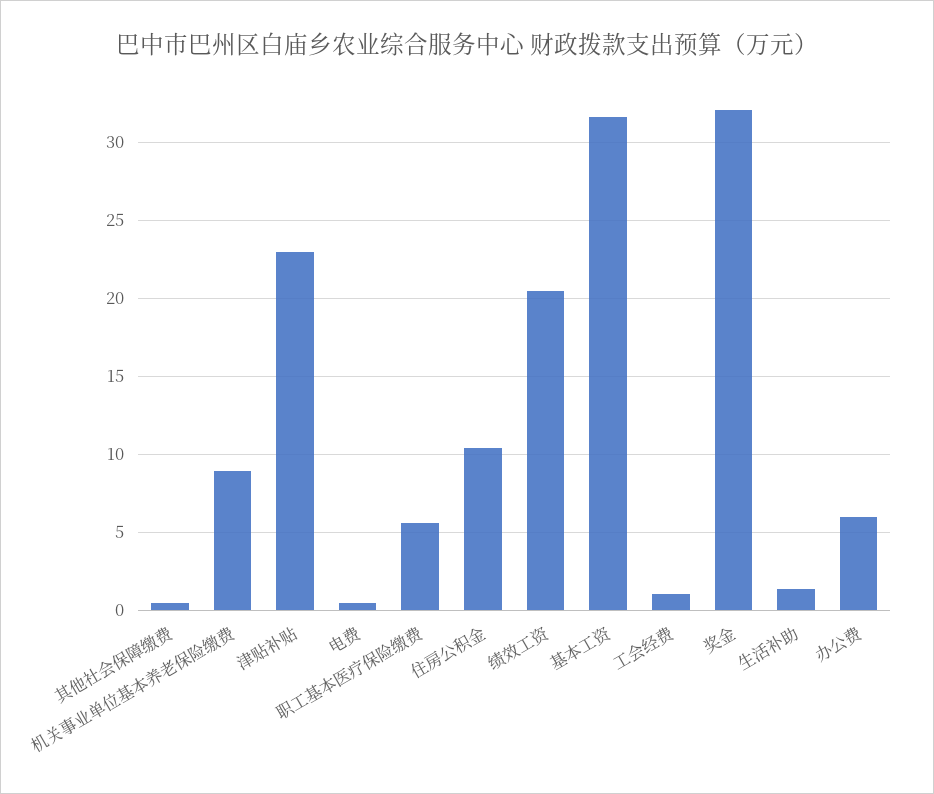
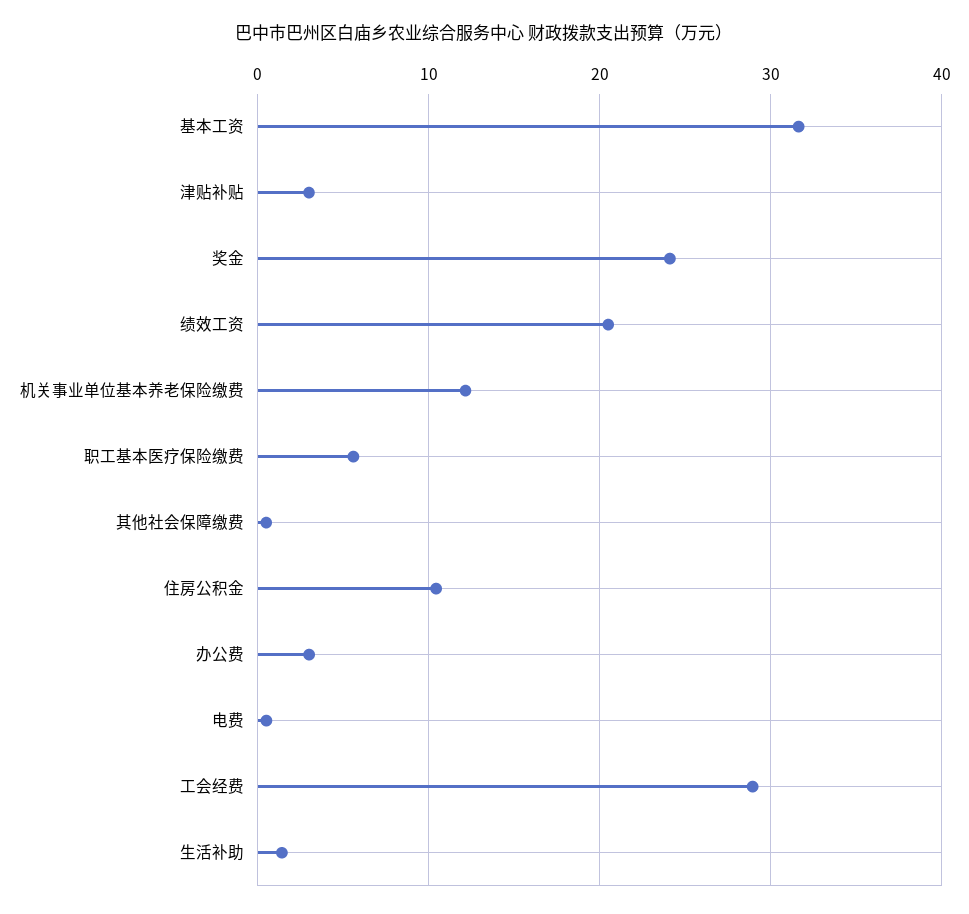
  {
    "其他社会保障缴费": 0.5,
-   "机关事业单位基本养老保险缴费": 9,
+   "机关事业单位基本养老保险缴费": 12,
-   "津贴补贴": 23,
+   "津贴补贴": 3,
    "电费": 0.5,
    "职工基本医疗保险缴费": 5.5,
    "住房公积金": 10.5,
    "绩效工资": 20.5,
    "基本工资": 31.5,
-   "工会经费": 1,
+   "工会经费": 29,
-   "奖金": 32,
+   "奖金": 24,
    "生活补助": 1.5,
-   "办公费": 6
+   "办公费": 3
  }

